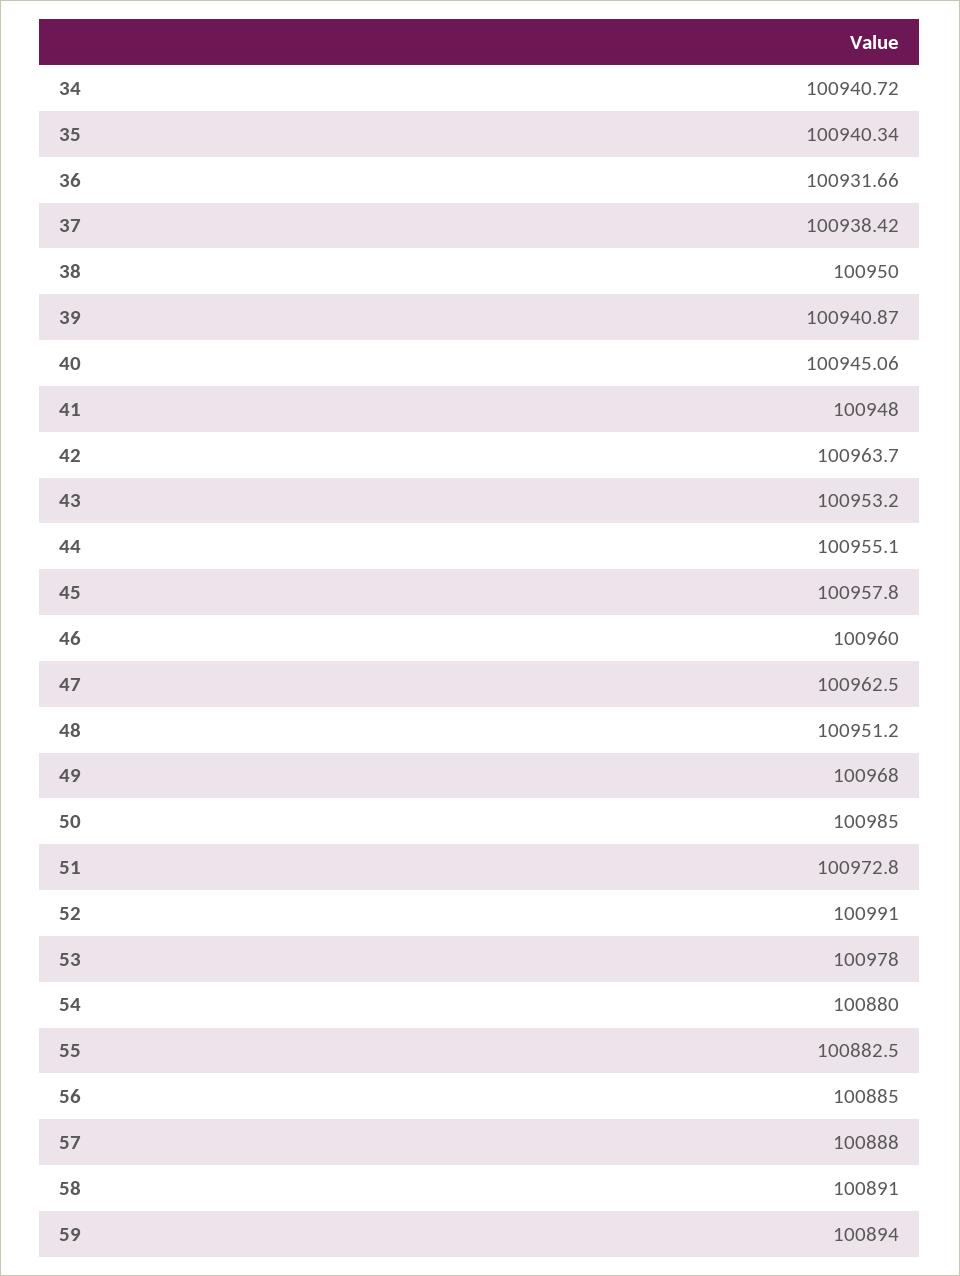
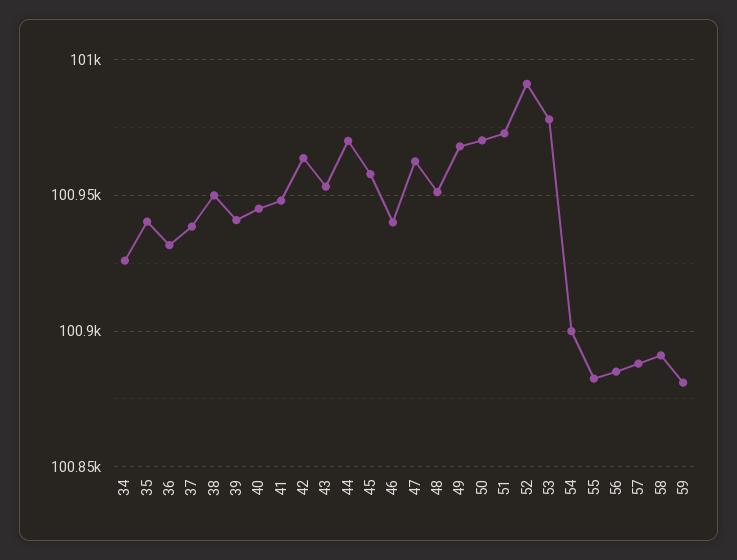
  {
-   "34": 100940.72,
+   "34": 100925,
    "35": 100940.34,
    "36": 100931.66,
    "37": 100938.42,
    "38": 100950,
    "39": 100940.87,
    "40": 100945.06,
    "41": 100948,
    "42": 100963.7,
    "43": 100953.2,
-   "44": 100955.1,
+   "44": 100970,
    "45": 100957.8,
-   "46": 100960,
+   "46": 100940,
    "47": 100962.5,
    "48": 100951.2,
    "49": 100968,
-   "50": 100985,
+   "50": 100970,
    "51": 100972.8,
    "52": 100991,
    "53": 100978,
-   "54": 100880,
+   "54": 100900,
    "55": 100882.5,
    "56": 100885,
    "57": 100888,
    "58": 100891,
-   "59": 100894
+   "59": 100880
  }

